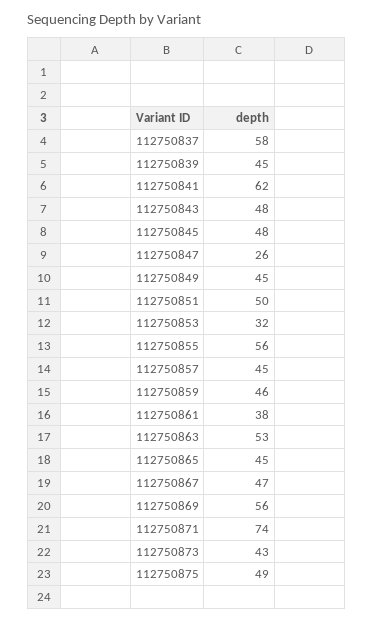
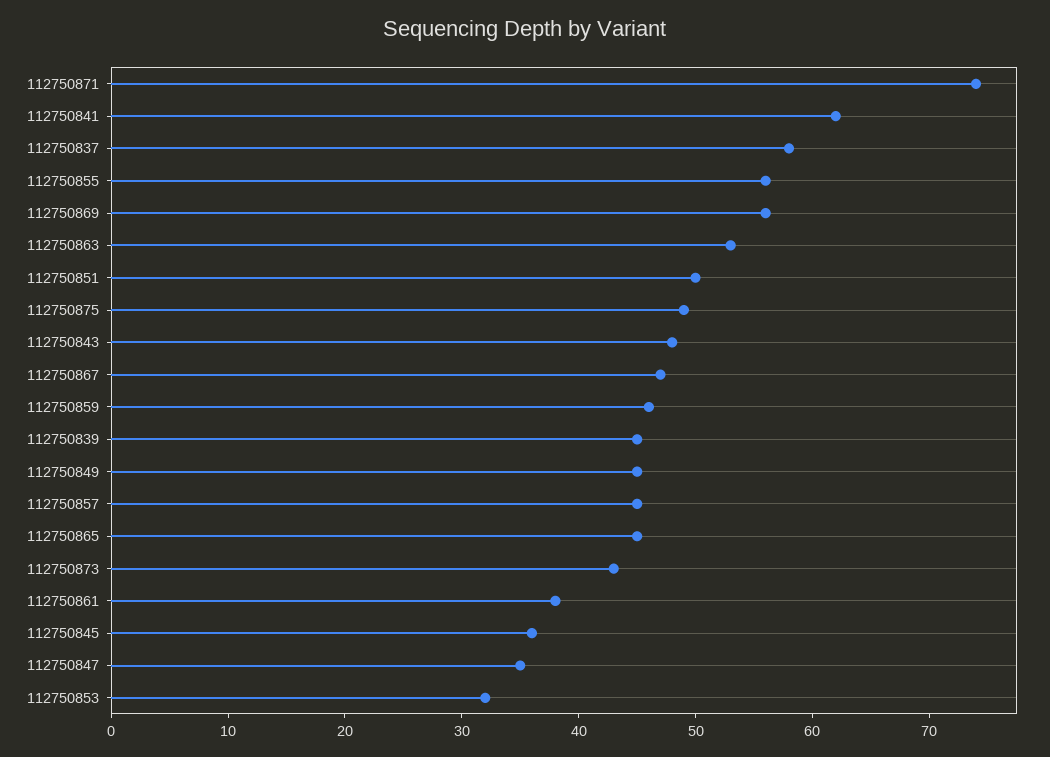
  {
    "112750837": 58,
    "112750839": 45,
    "112750841": 62,
    "112750843": 48,
-   "112750845": 48,
+   "112750845": 36,
-   "112750847": 26,
+   "112750847": 35,
    "112750849": 45,
    "112750851": 50,
    "112750853": 32,
    "112750855": 56,
    "112750857": 45,
    "112750859": 46,
    "112750861": 38,
    "112750863": 53,
    "112750865": 45,
    "112750867": 47,
    "112750869": 56,
    "112750871": 74,
    "112750873": 43,
    "112750875": 49
  }

